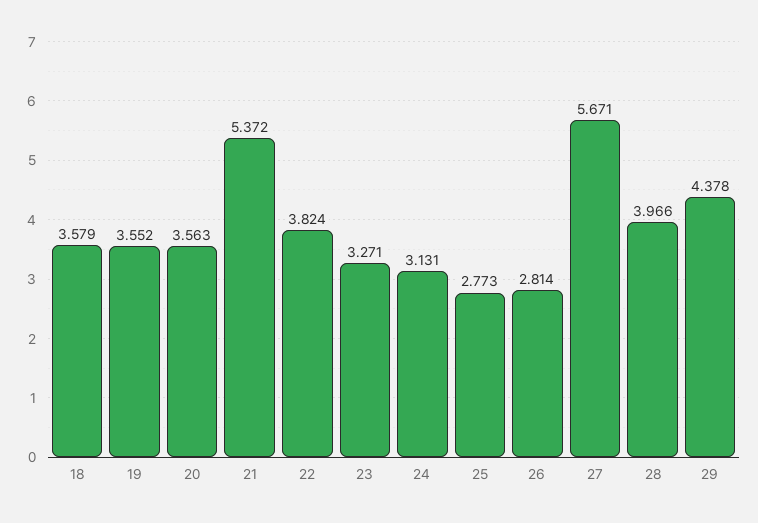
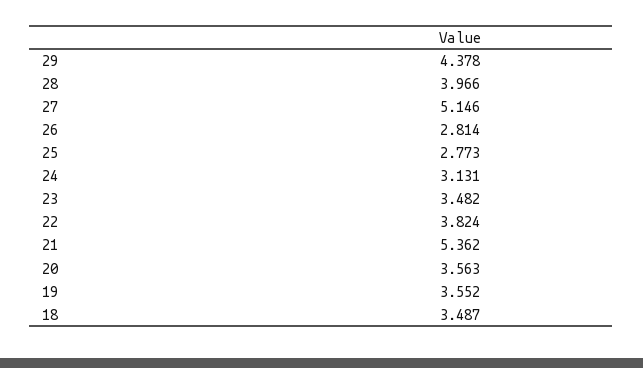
  {
-   "18": 3.579,
+   "18": 3.487,
    "19": 3.552,
    "20": 3.563,
-   "21": 5.372,
+   "21": 5.362,
    "22": 3.824,
-   "23": 3.271,
+   "23": 3.482,
    "24": 3.131,
    "25": 2.773,
    "26": 2.814,
-   "27": 5.671,
+   "27": 5.146,
    "28": 3.966,
    "29": 4.378
  }

